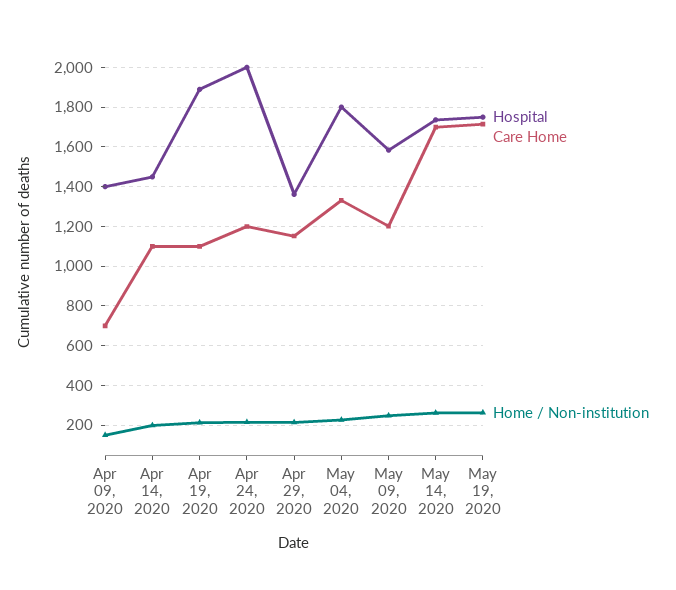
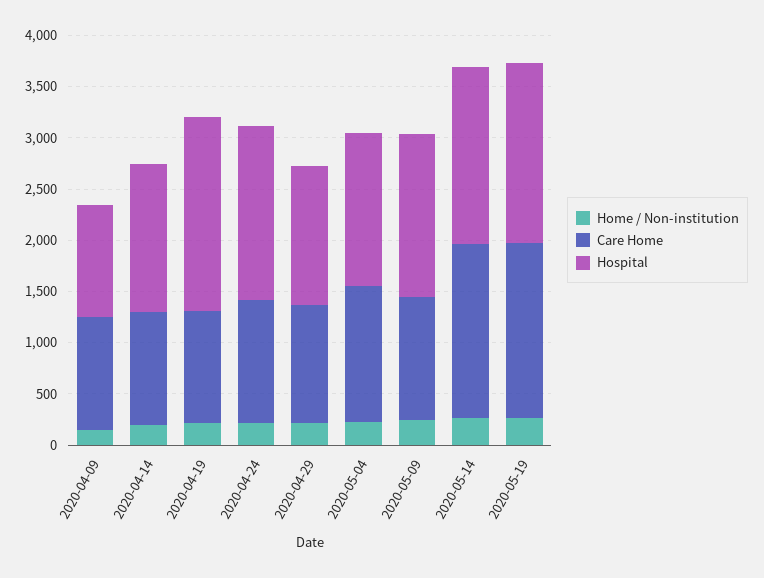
  {
    "Hospital": {
-     "Apr 09, 2020": 1400,
+     "Apr 09, 2020": 1100,
      "Apr 14, 2020": 1450,
      "Apr 19, 2020": 1900,
-     "Apr 24, 2020": 2000,
+     "Apr 24, 2020": 1700,
      "Apr 29, 2020": 1350,
-     "May 04, 2020": 1800,
+     "May 04, 2020": 1500,
      "May 09, 2020": 1600,
      "May 14, 2020": 1750,
      "May 19, 2020": 1750
    },
    "Care Home": {
-     "Apr 09, 2020": 700,
+     "Apr 09, 2020": 1100,
      "Apr 14, 2020": 1100,
      "Apr 19, 2020": 1100,
      "Apr 24, 2020": 1200,
      "Apr 29, 2020": 1150,
      "May 04, 2020": 1350,
      "May 09, 2020": 1200,
      "May 14, 2020": 1700,
      "May 19, 2020": 1700
    },
    "Home / Non-institution": {
      "Apr 09, 2020": 150,
      "Apr 14, 2020": 200,
      "Apr 19, 2020": 200,
      "Apr 24, 2020": 200,
      "Apr 29, 2020": 200,
      "May 04, 2020": 250,
      "May 09, 2020": 250,
      "May 14, 2020": 250,
      "May 19, 2020": 250
    }
  }

